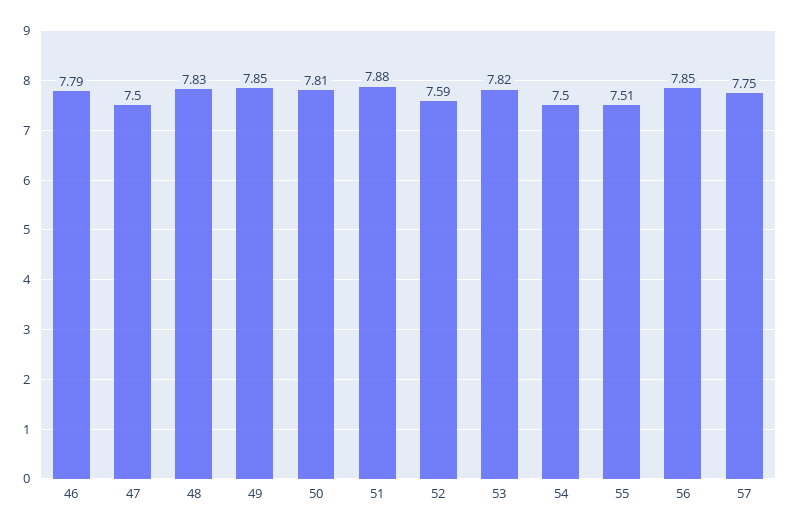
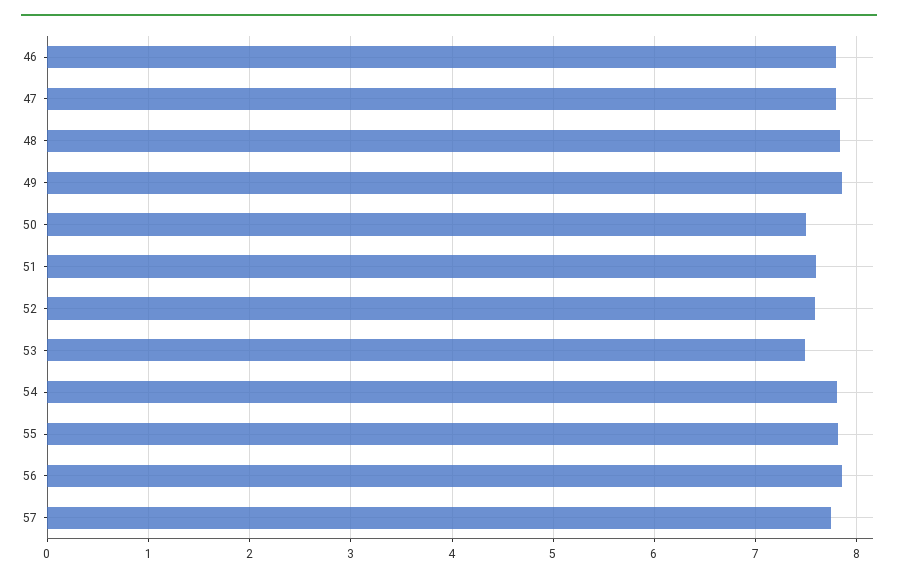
  {
    "46": 7.79,
-   "47": 7.5,
+   "47": 7.8,
    "48": 7.83,
    "49": 7.85,
-   "50": 7.81,
+   "50": 7.5,
-   "51": 7.88,
+   "51": 7.6,
    "52": 7.59,
-   "53": 7.82,
+   "53": 7.5,
-   "54": 7.5,
+   "54": 7.8,
-   "55": 7.51,
+   "55": 7.8,
    "56": 7.85,
    "57": 7.75
  }

